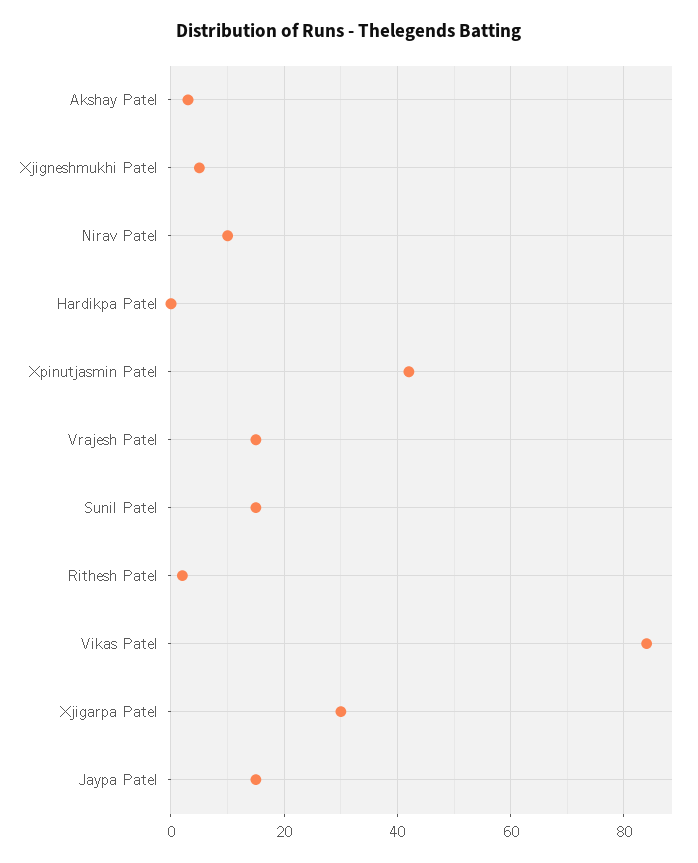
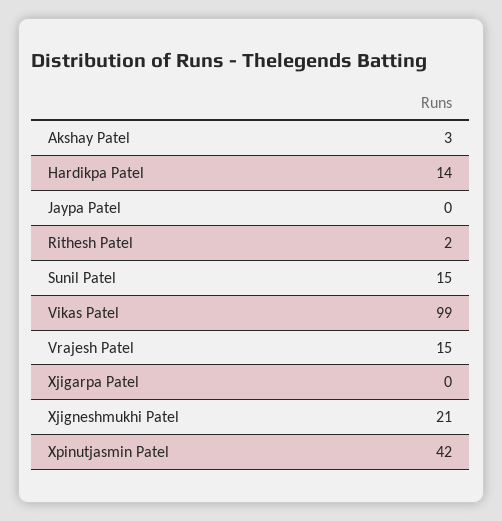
  {
    "Akshay Patel": 3,
-   "Xjigneshmukhi Patel": 5,
+   "Xjigneshmukhi Patel": 21,
-   "Nirav Patel": 10,
-   "Hardikpa Patel": 0,
+   "Hardikpa Patel": 14,
    "Xpinutjasmin Patel": 42,
    "Vrajesh Patel": 15,
    "Sunil Patel": 15,
    "Rithesh Patel": 2,
-   "Vikas Patel": 85,
+   "Vikas Patel": 99,
-   "Xjigarpa Patel": 30,
+   "Xjigarpa Patel": 0,
-   "Jaypa Patel": 15
+   "Jaypa Patel": 0
  }

